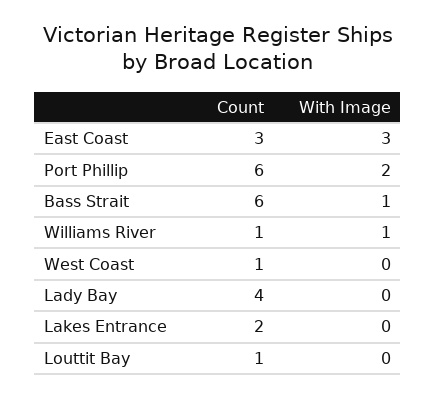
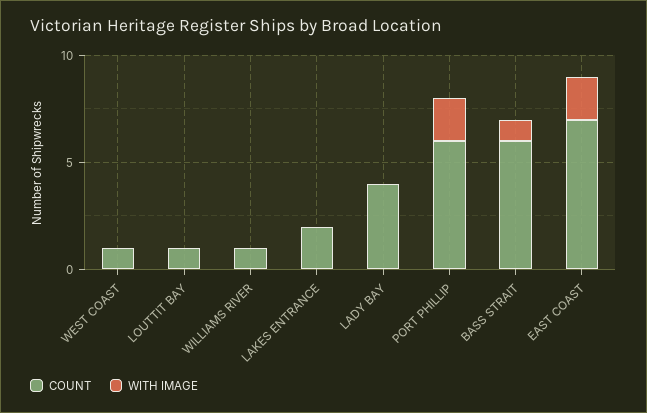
  {
    "Count": {
-     "East Coast": 3,
+     "East Coast": 7,
      "Port Phillip": 6,
      "Bass Strait": 6,
      "Williams River": 1,
      "West Coast": 1,
      "Lady Bay": 4,
      "Lakes Entrance": 2,
      "Louttit Bay": 1
    },
    "With Image": {
-     "East Coast": 3,
+     "East Coast": 2,
      "Port Phillip": 2,
      "Bass Strait": 1,
-     "Williams River": 1,
+     "Williams River": 0,
      "West Coast": 0,
      "Lady Bay": 0,
      "Lakes Entrance": 0,
      "Louttit Bay": 0
    }
  }

